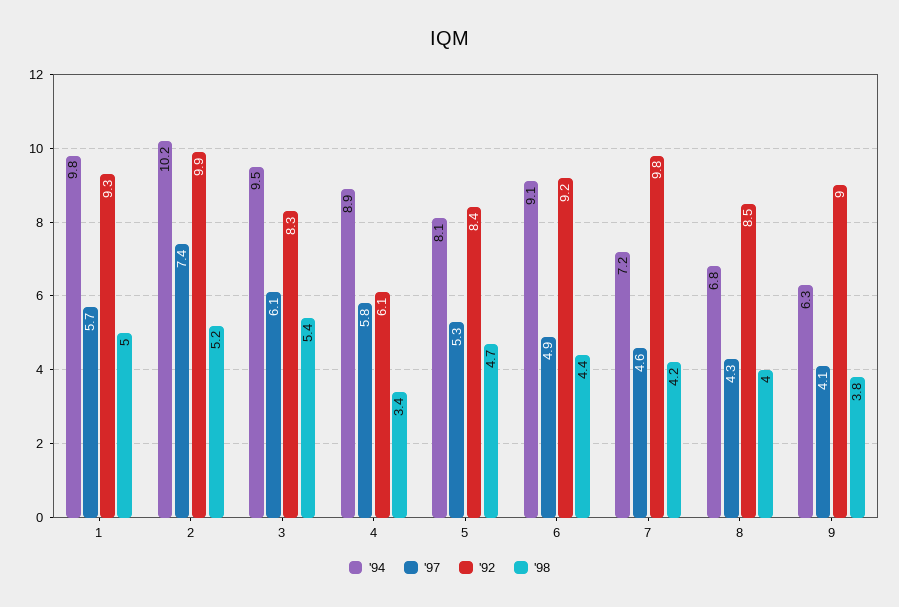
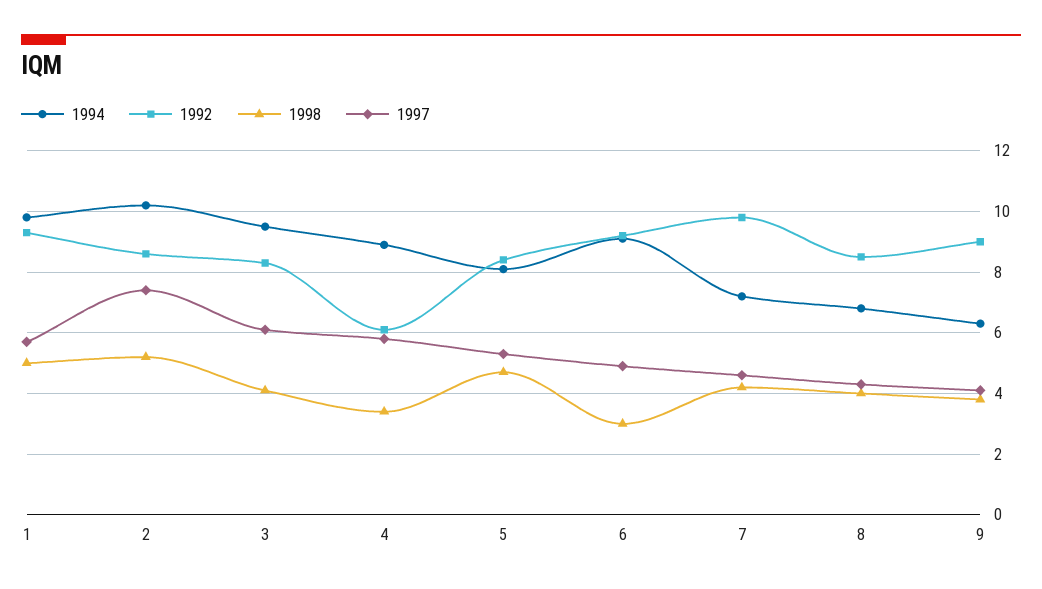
  {
    "'94": {
      "1": 9.8,
      "2": 10.2,
      "3": 9.5,
      "4": 8.9,
      "5": 8.1,
      "6": 9.1,
      "7": 7.2,
      "8": 6.8,
      "9": 6.3
    },
    "'97": {
      "1": 5.7,
      "2": 7.4,
      "3": 6.1,
      "4": 5.8,
      "5": 5.3,
      "6": 4.9,
      "7": 4.6,
      "8": 4.3,
      "9": 4.1
    },
    "'92": {
      "1": 9.3,
-     "2": 9.9,
+     "2": 8.5,
      "3": 8.3,
      "4": 6.1,
      "5": 8.4,
      "6": 9.2,
      "7": 9.8,
      "8": 8.5,
      "9": 9
    },
    "'98": {
      "1": 5,
      "2": 5.2,
-     "3": 5.4,
+     "3": 4,
      "4": 3.4,
      "5": 4.7,
-     "6": 4.4,
+     "6": 3,
      "7": 4.2,
      "8": 4,
      "9": 3.8
    }
  }

